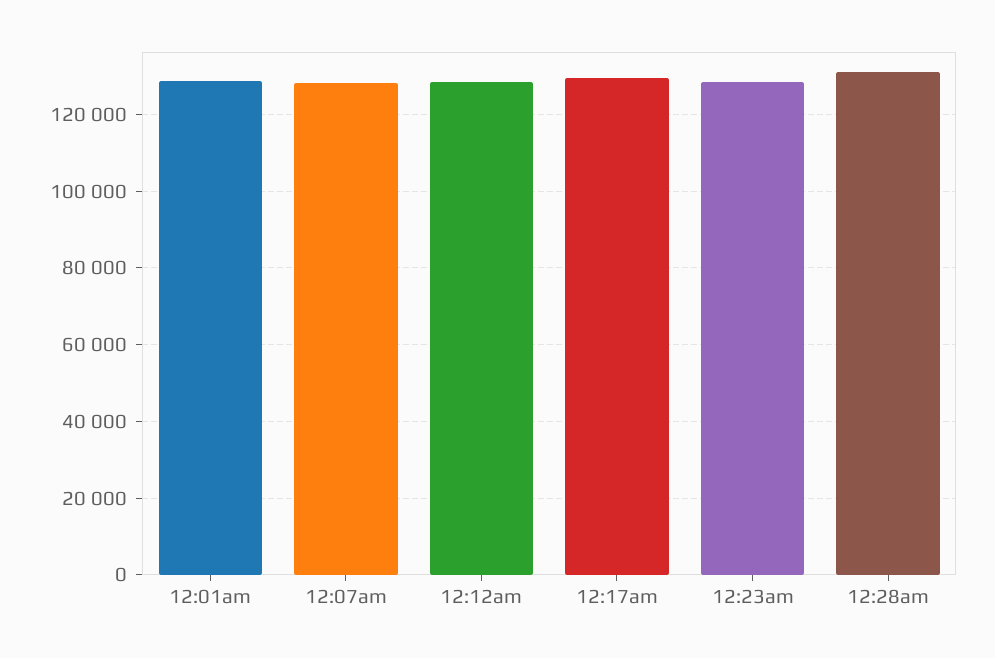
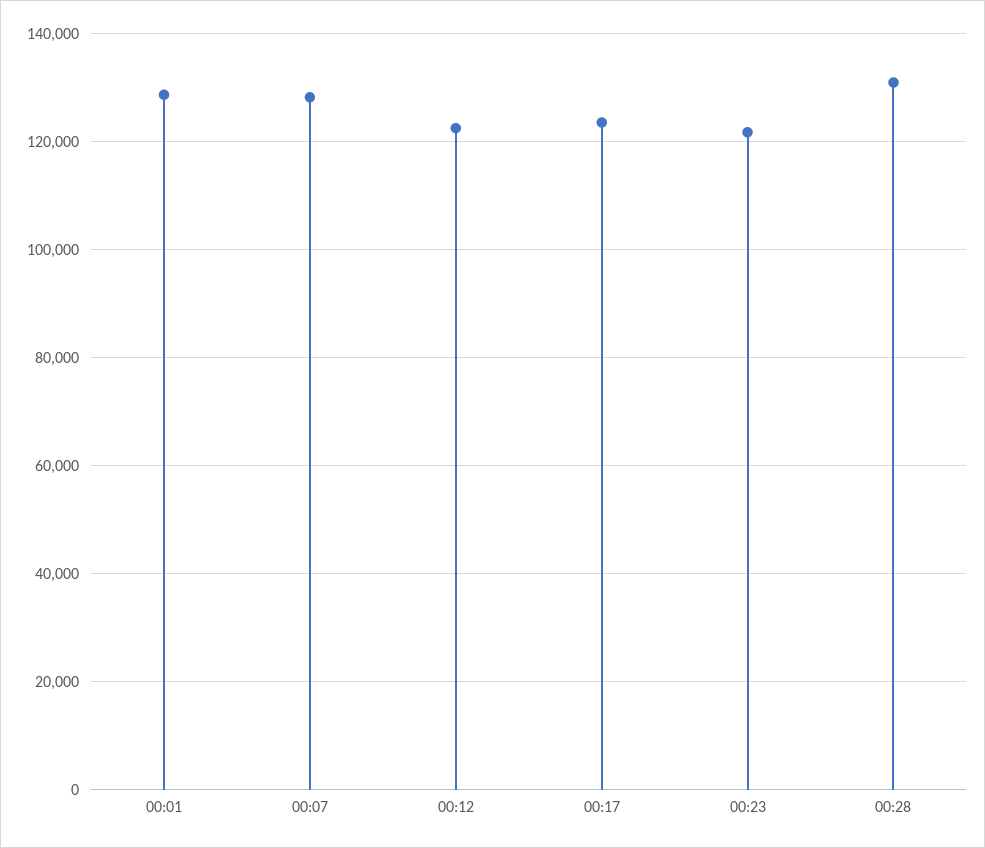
  {
    "12:01am": 128000,
    "12:07am": 128000,
-   "12:12am": 128000,
+   "12:12am": 122000,
-   "12:17am": 130000,
+   "12:17am": 124000,
-   "12:23am": 128000,
+   "12:23am": 122000,
    "12:28am": 130000
  }

